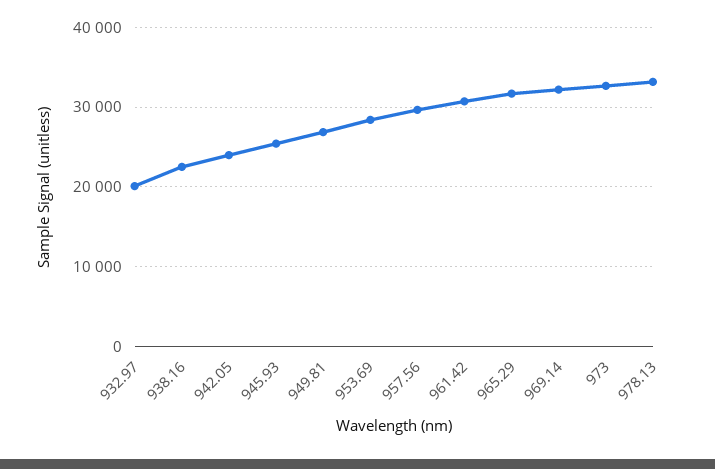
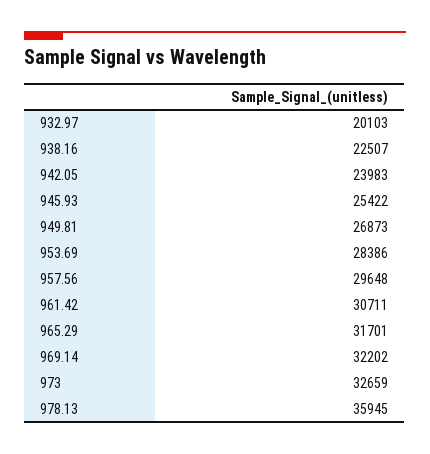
  {
    "932.97": 20103,
    "938.16": 22507,
    "942.05": 23983,
    "945.93": 25422,
    "949.81": 26873,
    "953.69": 28386,
    "957.56": 29648,
    "961.42": 30711,
    "965.29": 31701,
    "969.14": 32202,
    "973": 32659,
-   "978.13": 33000
+   "978.13": 35945
  }

